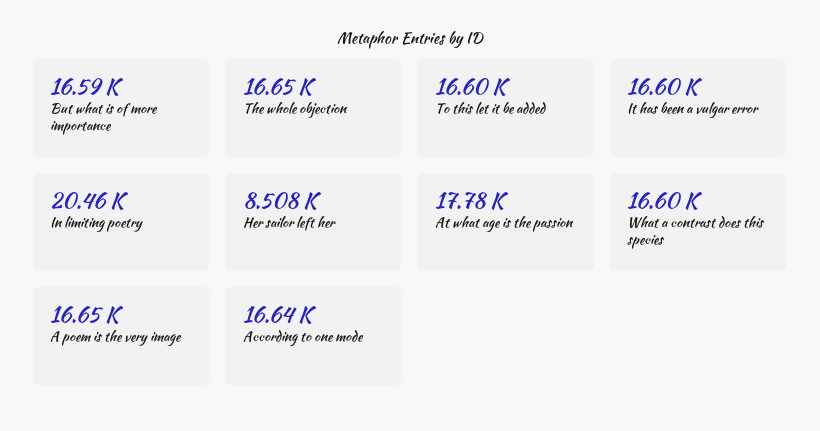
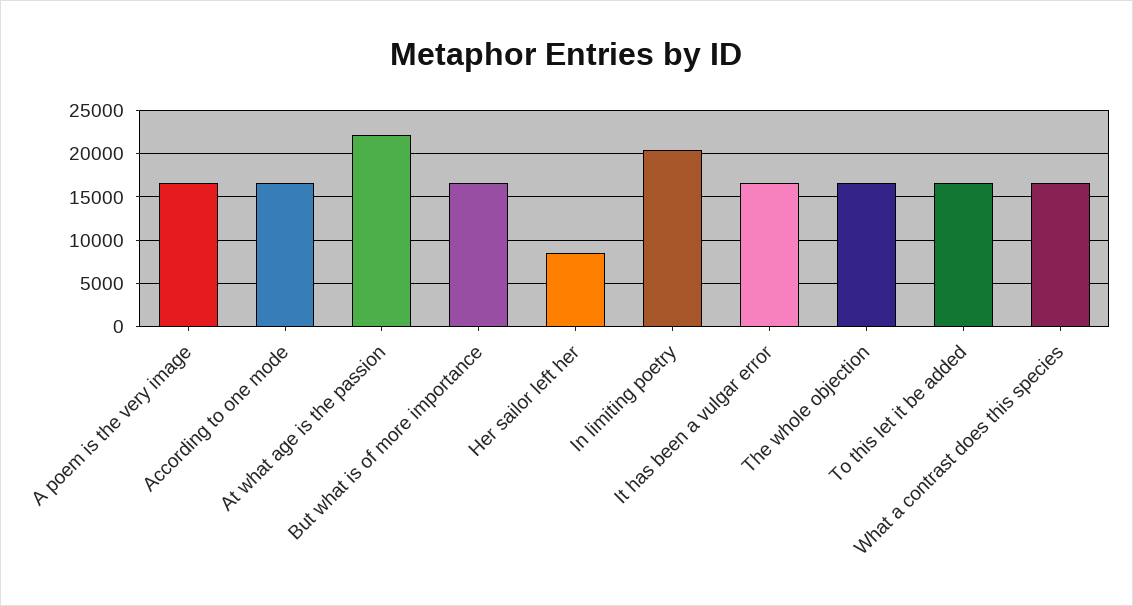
  {
    "But what is of more importance": 16590,
    "The whole objection": 16650,
    "To this let it be added": 16600,
    "It has been a vulgar error": 16600,
    "In limiting poetry": 20460,
    "Her sailor left her": 8508,
-   "At what age is the passion": 17780,
+   "At what age is the passion": 22000,
    "What a contrast does this species": 16600,
    "A poem is the very image": 16650,
    "According to one mode": 16640
  }

